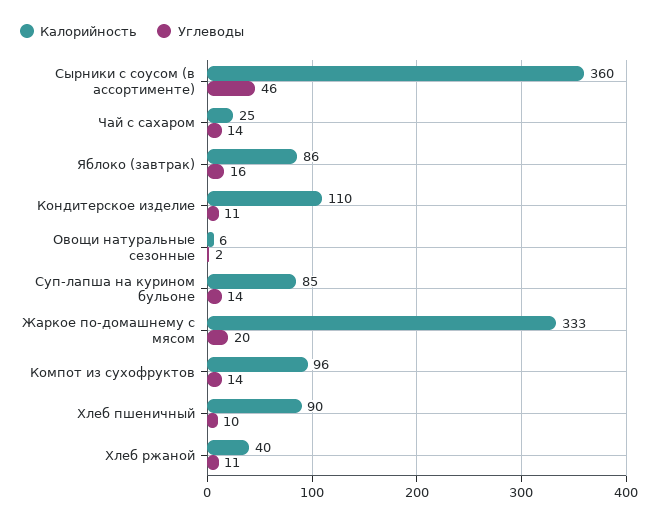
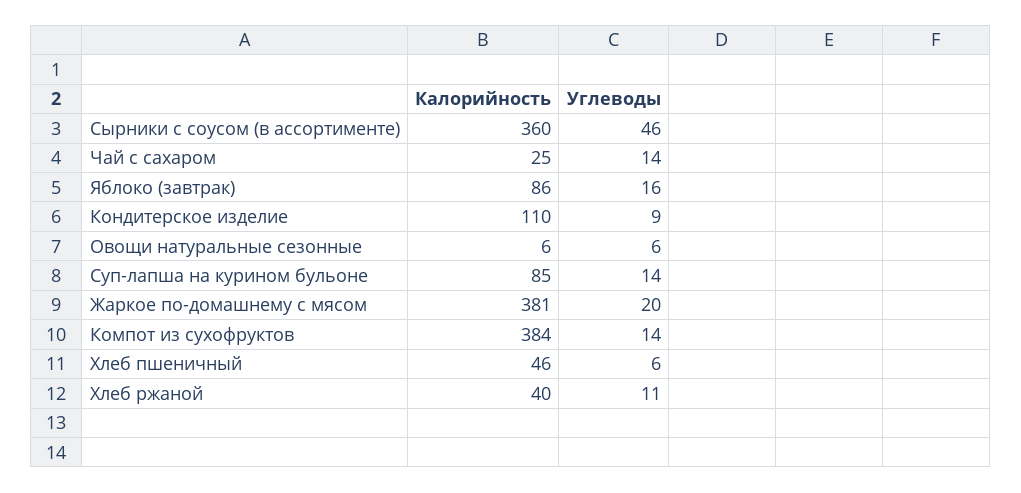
  {
    "Калорийность": {
      "Сырники с соусом (в ассортименте)": 360,
      "Чай с сахаром": 25,
      "Яблоко (завтрак)": 86,
      "Кондитерское изделие": 110,
      "Овощи натуральные сезонные": 6,
      "Суп-лапша на курином бульоне": 85,
-     "Жаркое по-домашнему с мясом": 333,
+     "Жаркое по-домашнему с мясом": 381,
-     "Компот из сухофруктов": 96,
+     "Компот из сухофруктов": 384,
-     "Хлеб пшеничный": 90,
+     "Хлеб пшеничный": 46,
      "Хлеб ржаной": 40
    },
    "Углеводы": {
      "Сырники с соусом (в ассортименте)": 46,
      "Чай с сахаром": 14,
      "Яблоко (завтрак)": 16,
-     "Кондитерское изделие": 11,
+     "Кондитерское изделие": 9,
-     "Овощи натуральные сезонные": 2,
+     "Овощи натуральные сезонные": 6,
      "Суп-лапша на курином бульоне": 14,
      "Жаркое по-домашнему с мясом": 20,
      "Компот из сухофруктов": 14,
-     "Хлеб пшеничный": 10,
+     "Хлеб пшеничный": 6,
      "Хлеб ржаной": 11
    }
  }

